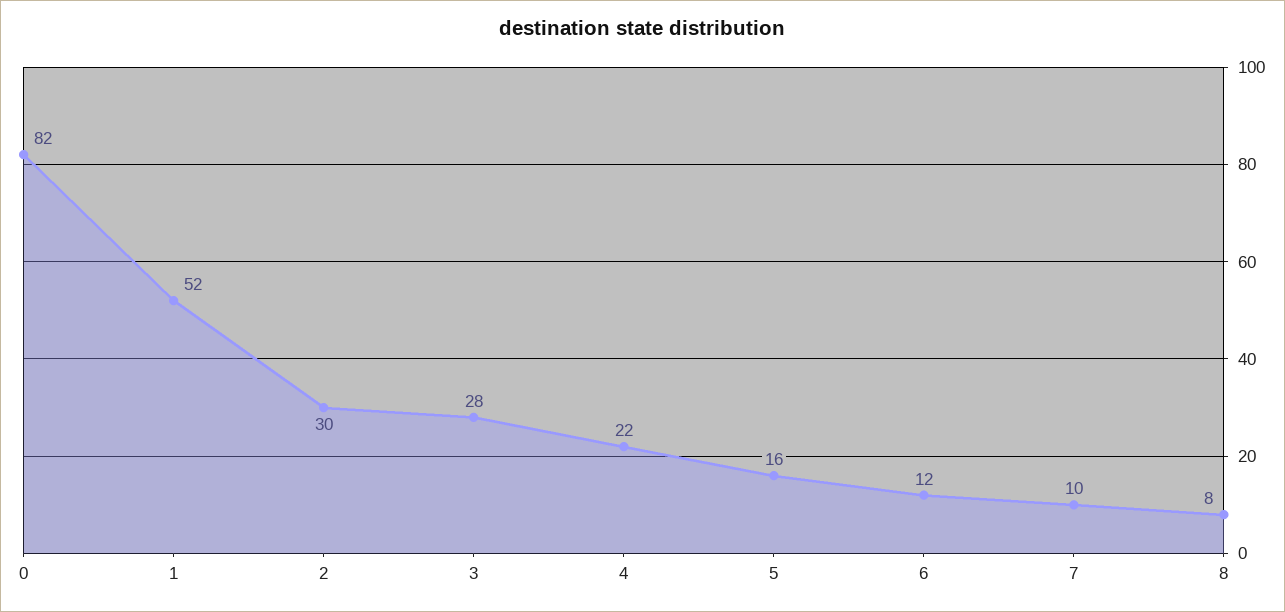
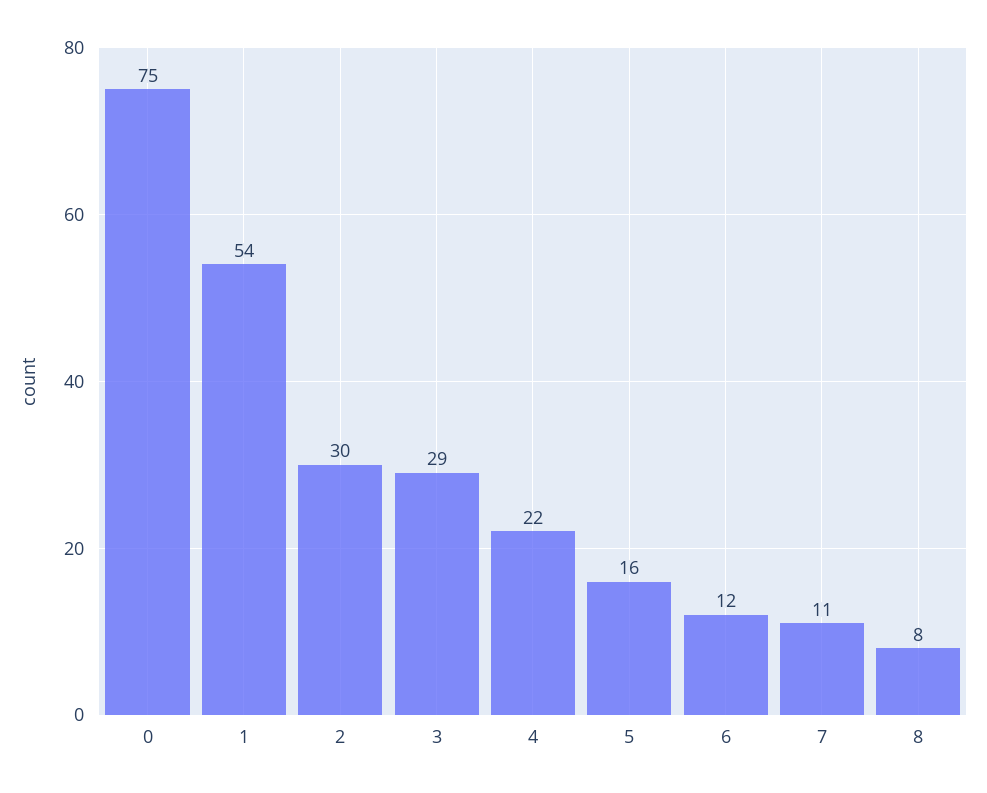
  {
-   "0": 82,
+   "0": 75,
-   "1": 52,
+   "1": 54,
    "2": 30,
-   "3": 28,
+   "3": 29,
    "4": 22,
    "5": 16,
    "6": 12,
-   "7": 10,
+   "7": 11,
    "8": 8
  }

